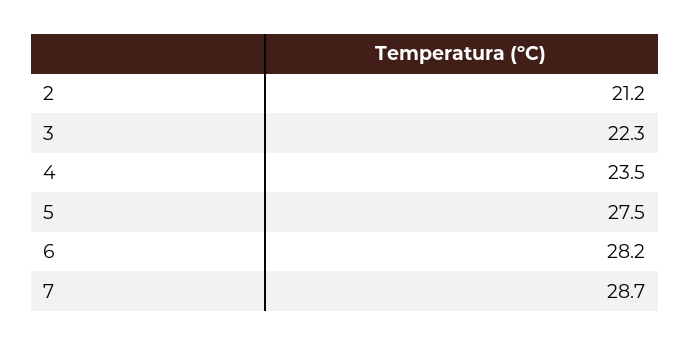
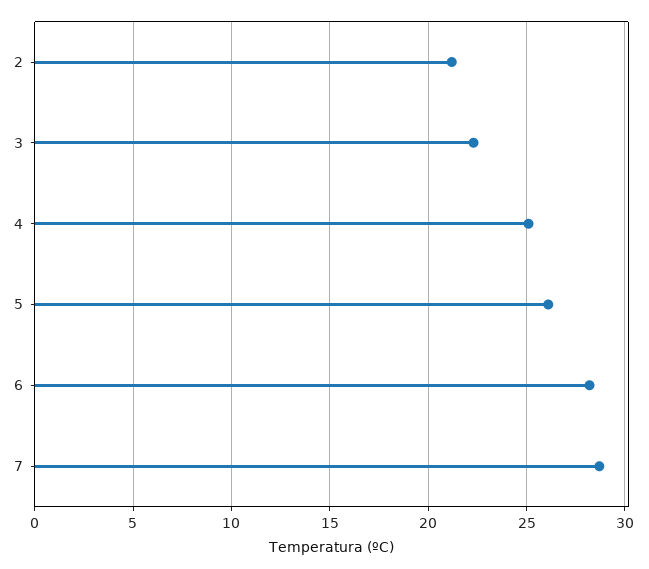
  {
    "2": 21.2,
    "3": 22.3,
-   "4": 23.5,
+   "4": 25,
-   "5": 27.5,
+   "5": 26,
    "6": 28.2,
    "7": 28.7
  }

